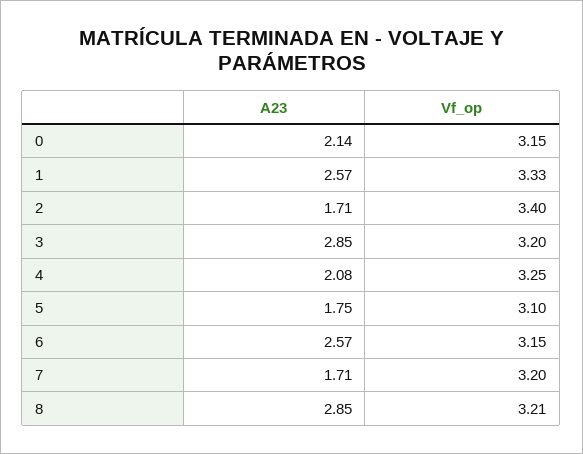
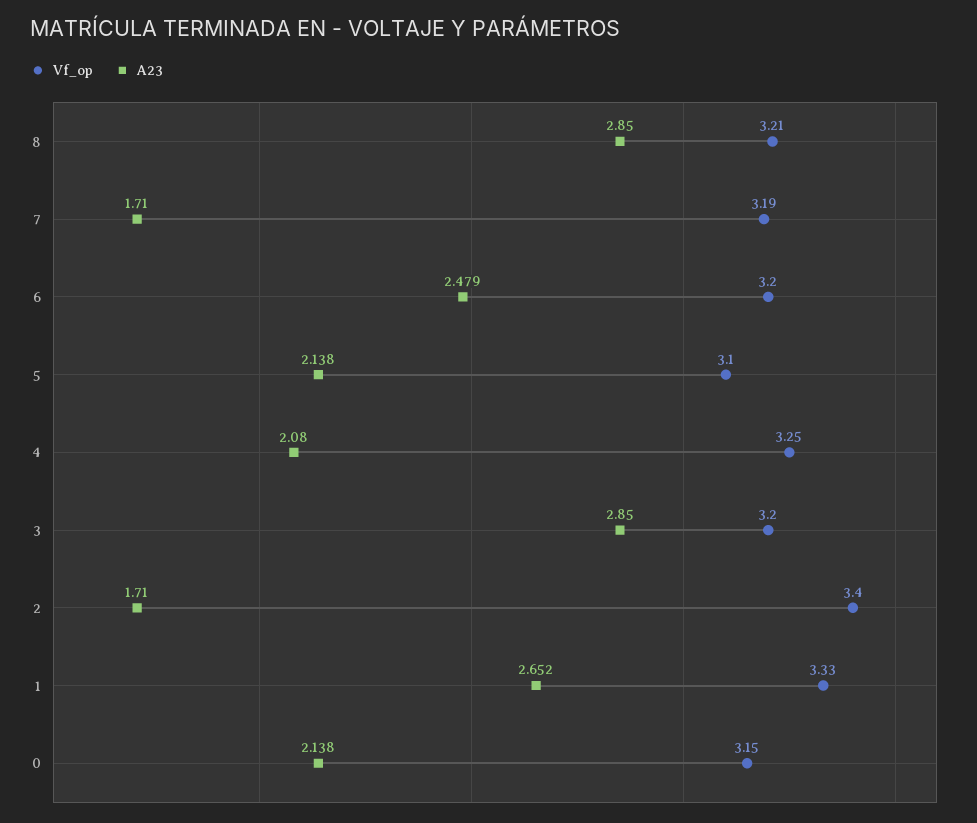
  {
    "A23": {
      "0": 2.138,
-     "1": 2.57,
+     "1": 2.652,
      "2": 1.71,
      "3": 2.85,
      "4": 2.08,
-     "5": 1.75,
+     "5": 2.138,
-     "6": 2.57,
+     "6": 2.479,
      "7": 1.71,
      "8": 2.85
    },
    "Vf_op": {
      "0": 3.15,
      "1": 3.33,
      "2": 3.4,
      "3": 3.2,
      "4": 3.25,
      "5": 3.1,
-     "6": 3.15,
+     "6": 3.2,
-     "7": 3.2,
+     "7": 3.19,
      "8": 3.21
    }
  }

